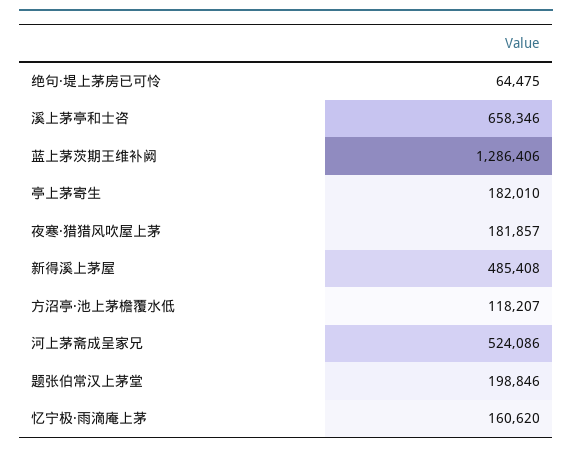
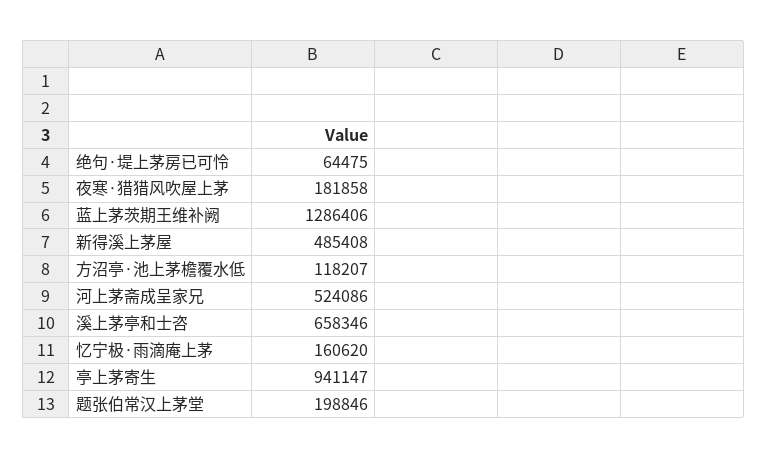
  {
    "绝句·堤上茅房已可怜": 64475,
    "溪上茅亭和士咨": 658346,
    "蓝上茅茨期王维补阙": 1286406,
-   "亭上茅寄生": 182010,
+   "亭上茅寄生": 941147,
-   "夜寒·猎猎风吹屋上茅": 181857,
+   "夜寒·猎猎风吹屋上茅": 181858,
    "新得溪上茅屋": 485408,
    "方沼亭·池上茅檐覆水低": 118207,
    "河上茅斋成呈家兄": 524086,
    "题张伯常汉上茅堂": 198846,
    "忆宁极·雨滴庵上茅": 160620
  }

